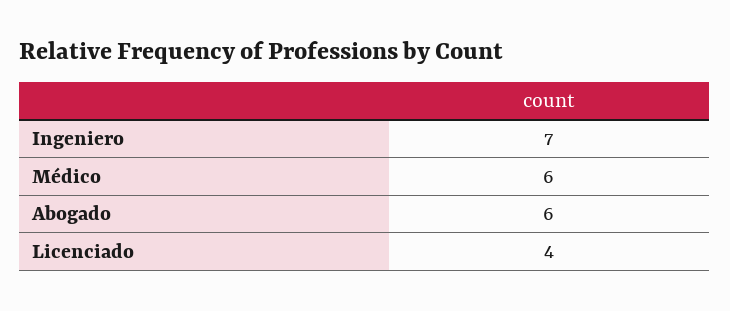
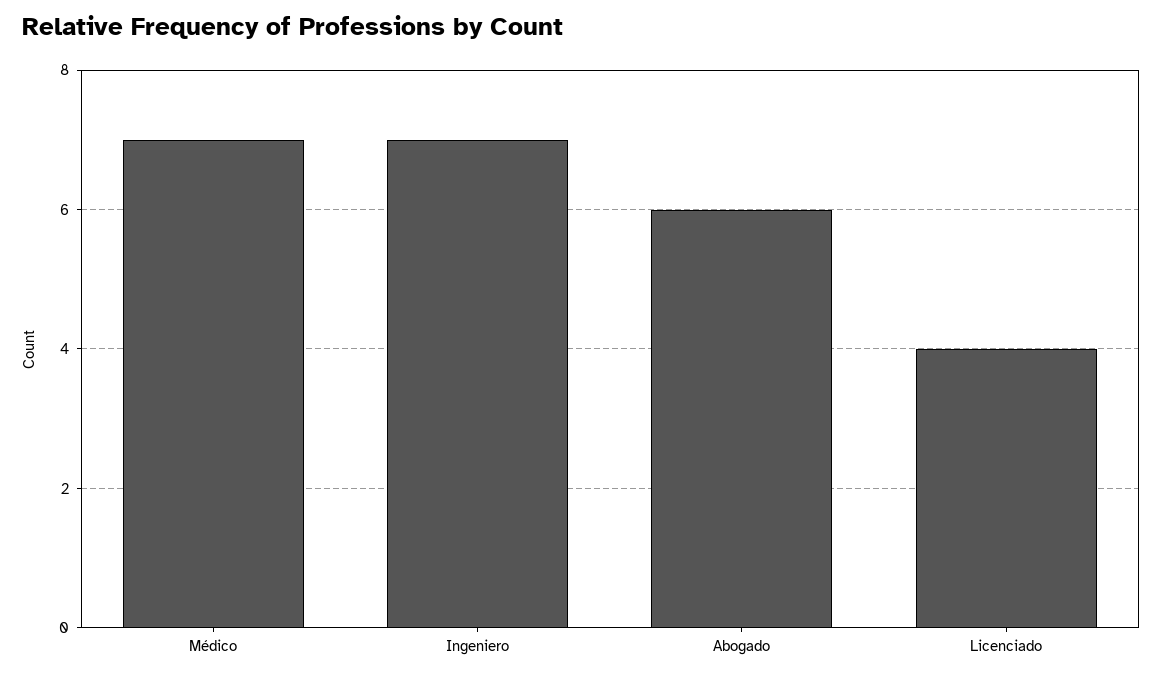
  {
    "Ingeniero": 7,
-   "Médico": 6,
+   "Médico": 7,
    "Abogado": 6,
    "Licenciado": 4
  }

